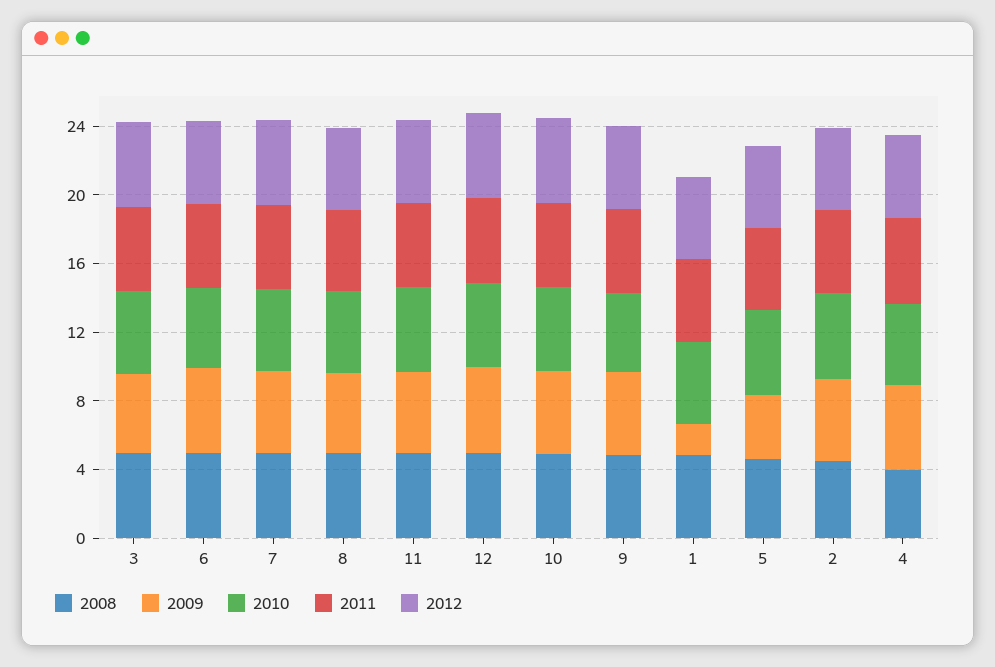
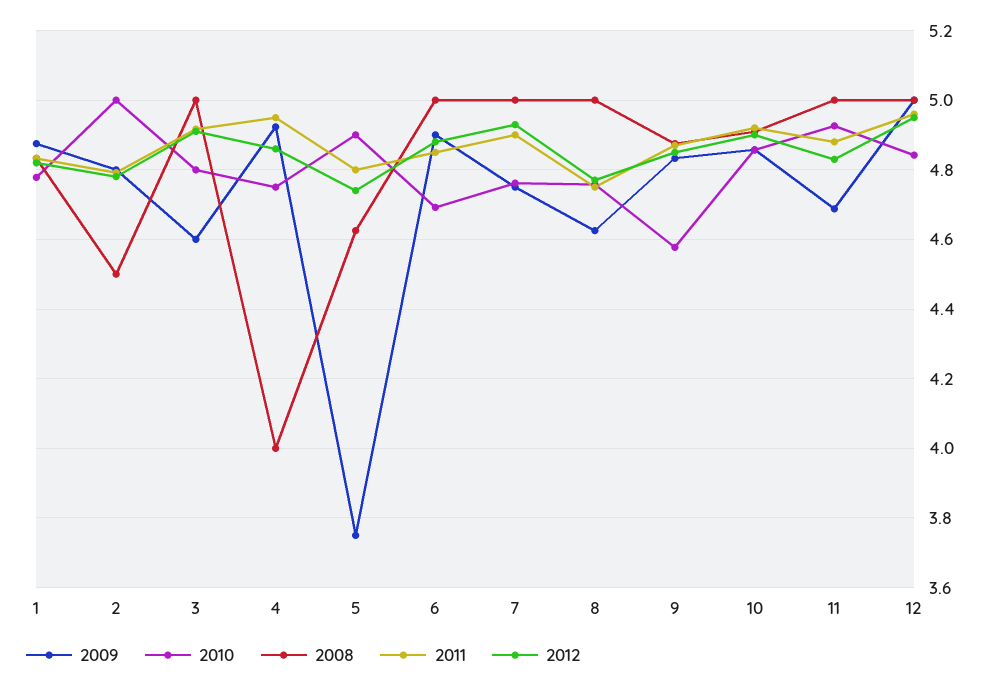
  {
    "2008": {
      "3": 5,
      "6": 5,
      "7": 5,
      "8": 5,
      "11": 5,
      "12": 5,
      "10": 4.9,
      "9": 4.88,
      "1": 4.84,
      "5": 4.62,
      "2": 4.5,
      "4": 4
    },
    "2009": {
      "3": 4.6,
      "6": 4.9,
      "7": 4.76,
      "8": 4.62,
      "11": 4.68,
      "12": 5,
      "10": 4.86,
      "9": 4.84,
-     "1": 2,
+     "1": 4.88,
      "5": 3.76,
      "2": 4.8,
      "4": 4.92
    },
    "2010": {
      "3": 4.8,
      "6": 4.7,
      "7": 4.76,
      "8": 4.76,
      "11": 4.92,
      "12": 4.84,
      "10": 4.86,
      "9": 4.58,
      "1": 4.78,
      "5": 4.9,
      "2": 5,
      "4": 4.76
    },
    "2011": {
      "3": 4.92,
      "6": 4.86,
      "7": 4.9,
      "8": 4.76,
      "11": 4.88,
      "12": 4.96,
      "10": 4.92,
      "9": 4.88,
      "1": 4.84,
      "5": 4.8,
      "2": 4.8,
      "4": 4.96
    },
    "2012": {
      "3": 4.92,
      "6": 4.88,
      "7": 4.94,
      "8": 4.78,
      "11": 4.84,
      "12": 4.96,
      "10": 4.9,
      "9": 4.86,
      "1": 4.82,
      "5": 4.74,
      "2": 4.78,
      "4": 4.86
    }
  }

